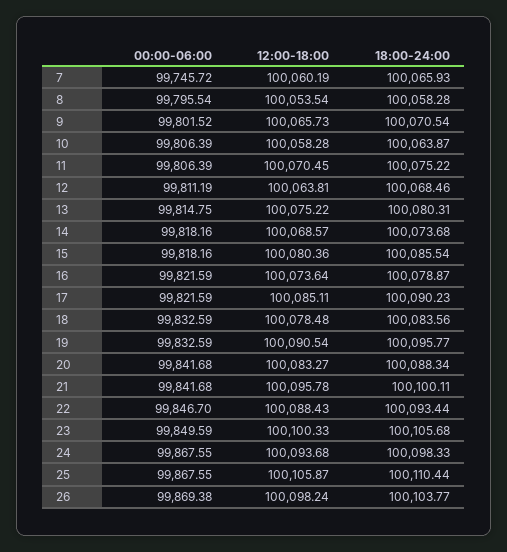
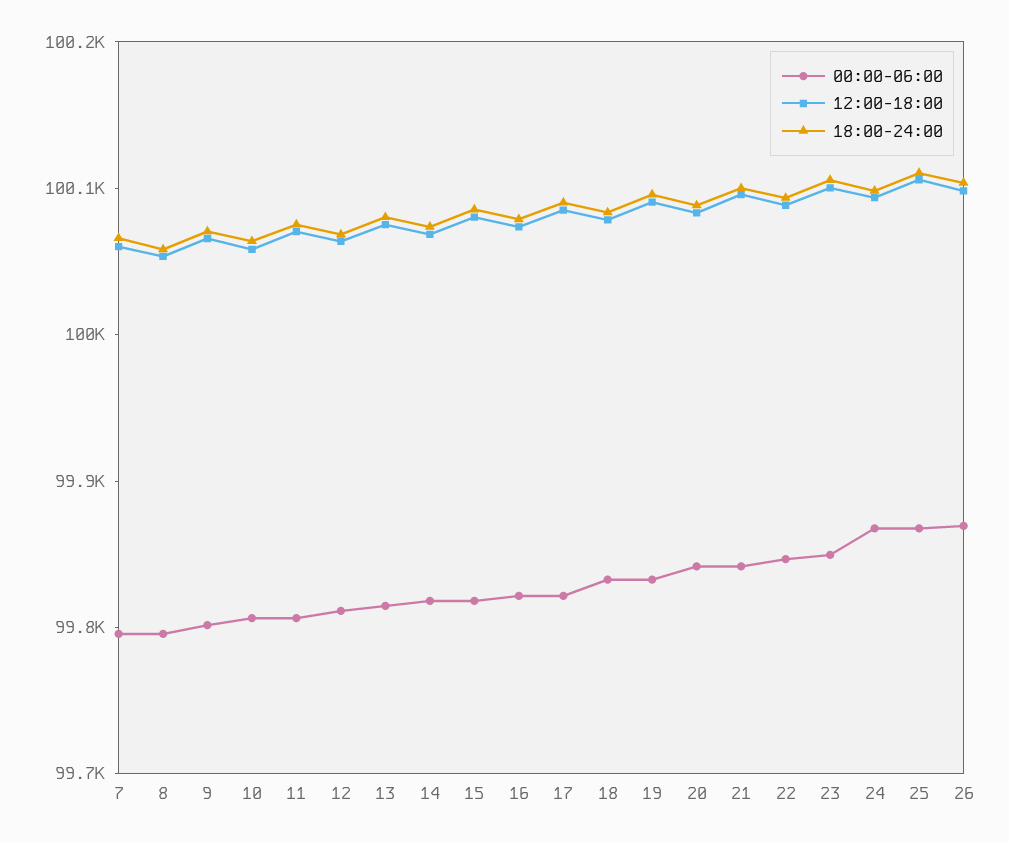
  {
    "00:00-06:00": {
-     "7": 99745.72,
+     "7": 99800,
      "8": 99795.54,
      "9": 99801.52,
      "10": 99806.39,
      "11": 99806.39,
      "12": 99811.19,
      "13": 99814.75,
      "14": 99818.16,
      "15": 99818.16,
      "16": 99821.59,
      "17": 99821.59,
      "18": 99832.59,
      "19": 99832.59,
      "20": 99841.68,
      "21": 99841.68,
      "22": 99846.7,
      "23": 99849.59,
      "24": 99867.55,
      "25": 99867.55,
      "26": 99869.38
    },
    "12:00-18:00": {
      "7": 100060.19,
      "8": 100053.54,
      "9": 100065.73,
      "10": 100058.28,
      "11": 100070.45,
      "12": 100063.81,
      "13": 100075.22,
      "14": 100068.57,
      "15": 100080.36,
      "16": 100073.64,
      "17": 100085.11,
      "18": 100078.48,
      "19": 100090.54,
      "20": 100083.27,
      "21": 100095.78,
      "22": 100088.43,
      "23": 100100.33,
      "24": 100093.68,
      "25": 100105.87,
      "26": 100098.24
    },
    "18:00-24:00": {
      "7": 100065.93,
      "8": 100058.28,
      "9": 100070.54,
      "10": 100063.87,
      "11": 100075.22,
      "12": 100068.46,
      "13": 100080.31,
      "14": 100073.68,
      "15": 100085.54,
      "16": 100078.87,
      "17": 100090.23,
      "18": 100083.56,
      "19": 100095.77,
      "20": 100088.34,
      "21": 100100.11,
      "22": 100093.44,
      "23": 100105.68,
      "24": 100098.33,
      "25": 100110.44,
      "26": 100103.77
    }
  }

